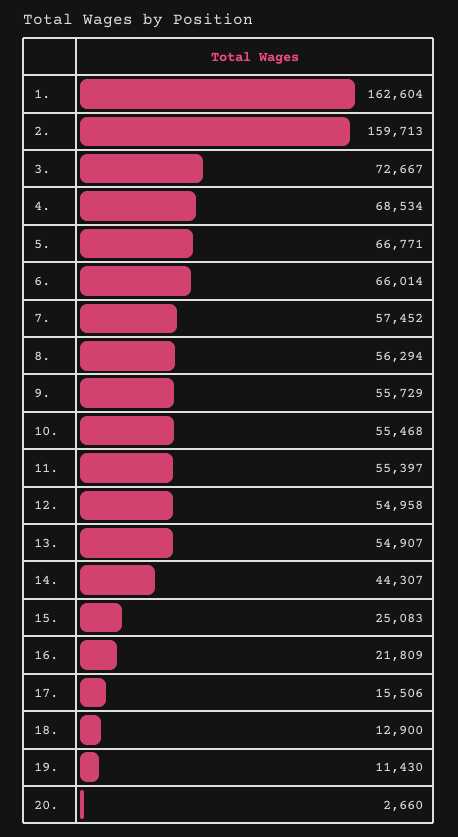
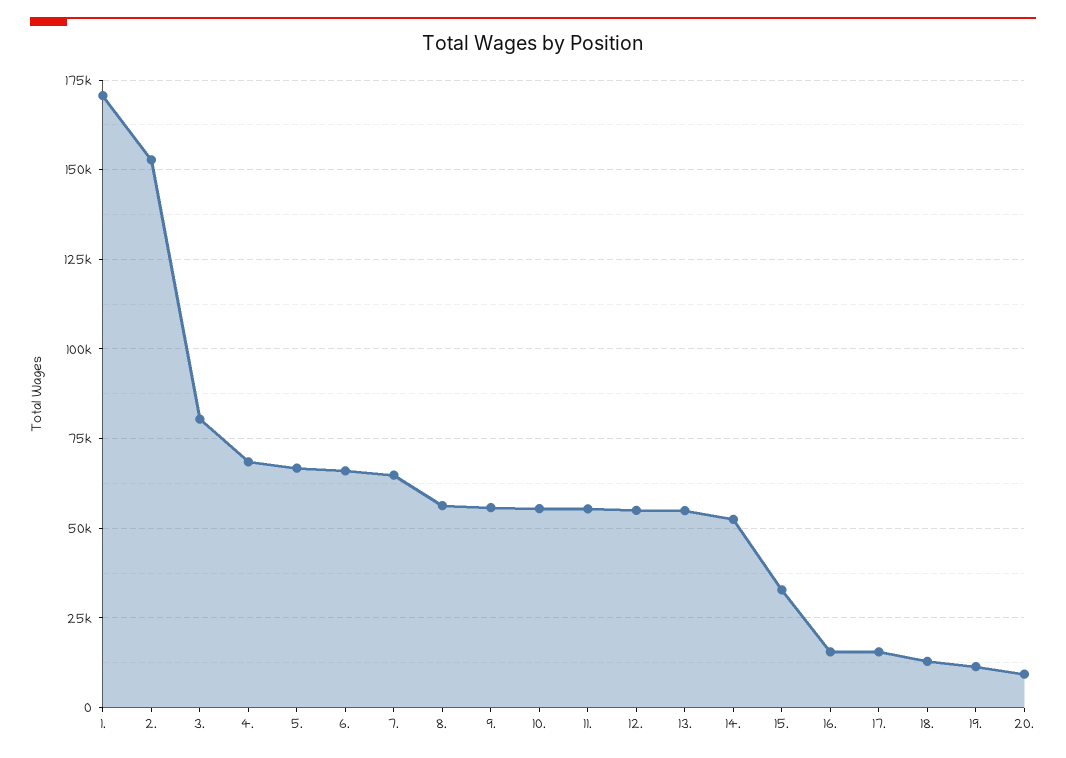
  {
-   "1.": 162604,
+   "1.": 170000,
-   "2.": 159713,
+   "2.": 152500,
-   "3.": 72667,
+   "3.": 80000,
    "4.": 68534,
    "5.": 66771,
    "6.": 66014,
-   "7.": 57452,
+   "7.": 65000,
    "8.": 56294,
    "9.": 55729,
    "10.": 55468,
    "11.": 55397,
    "12.": 54958,
    "13.": 54907,
-   "14.": 44307,
+   "14.": 52500,
-   "15.": 25083,
+   "15.": 32500,
-   "16.": 21809,
+   "16.": 15000,
    "17.": 15506,
    "18.": 12900,
    "19.": 11430,
-   "20.": 2660
+   "20.": 10000
  }

